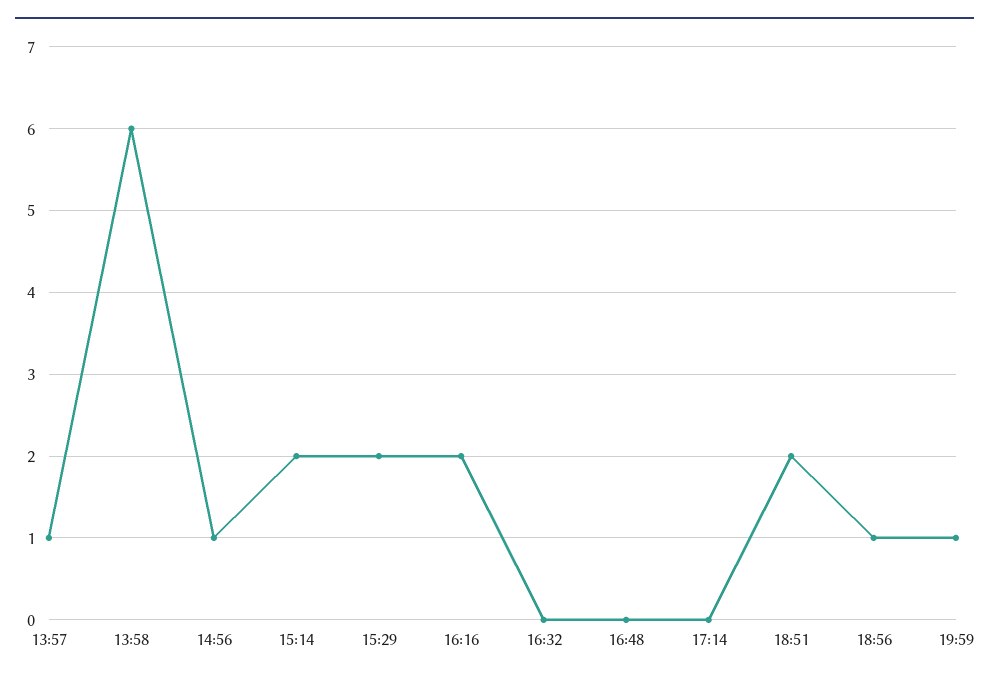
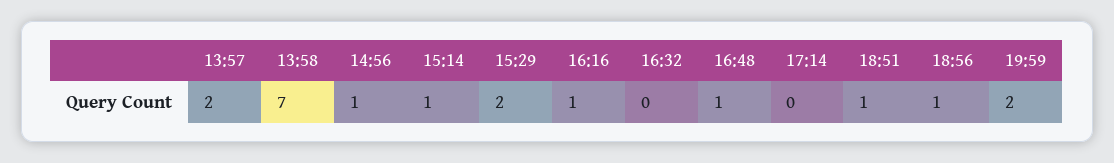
  {
-   "13:57": 1,
+   "13:57": 2,
-   "13:58": 6,
+   "13:58": 7,
    "14:56": 1,
-   "15:14": 2,
+   "15:14": 1,
    "15:29": 2,
-   "16:16": 2,
+   "16:16": 1,
    "16:32": 0,
-   "16:48": 0,
+   "16:48": 1,
    "17:14": 0,
-   "18:51": 2,
+   "18:51": 1,
    "18:56": 1,
-   "19:59": 1
+   "19:59": 2
  }

